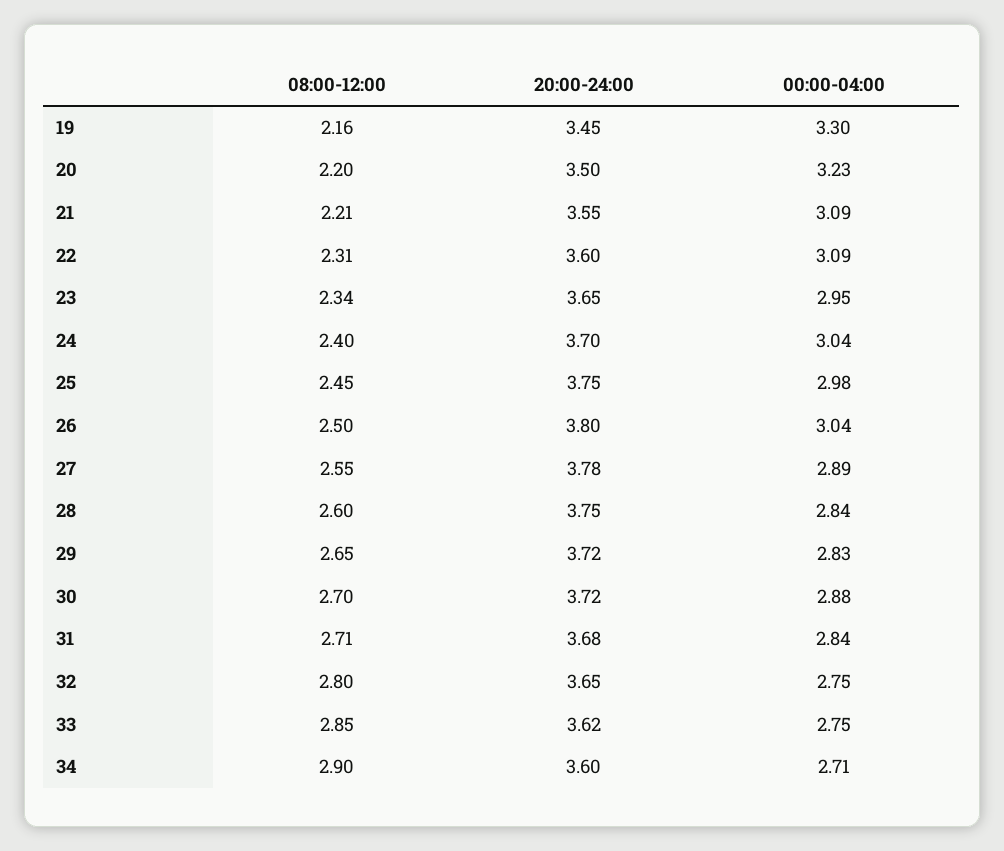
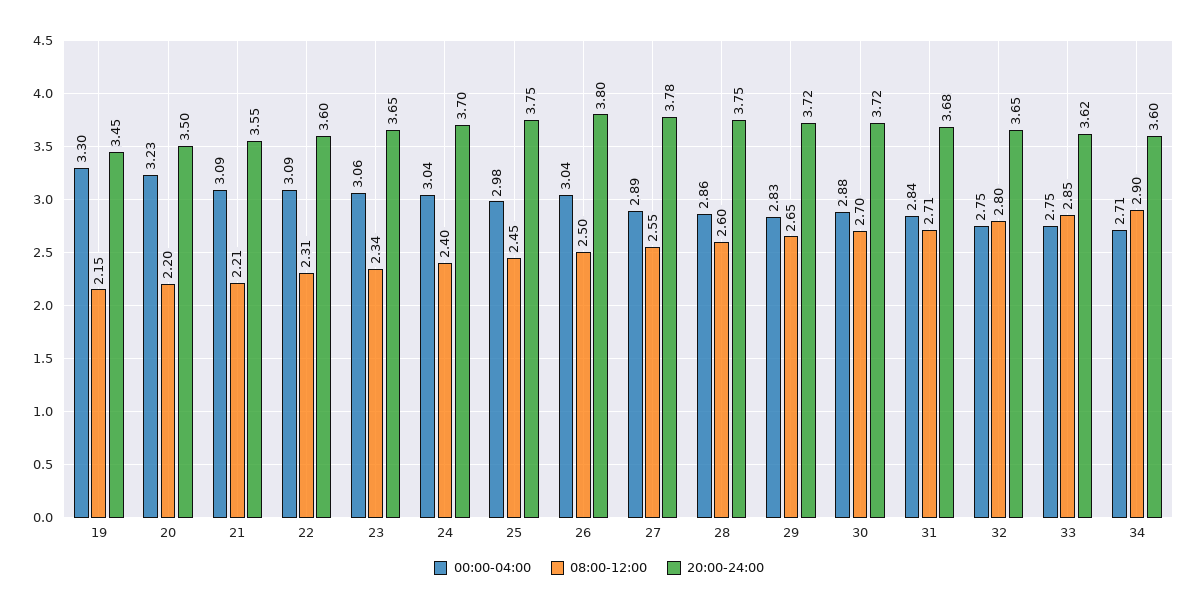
  {
    "08:00-12:00": {
-     "19": 2.16,
+     "19": 2.15,
      "20": 2.2,
      "21": 2.21,
      "22": 2.31,
      "23": 2.34,
      "24": 2.4,
      "25": 2.45,
      "26": 2.5,
      "27": 2.55,
      "28": 2.6,
      "29": 2.65,
      "30": 2.7,
      "31": 2.71,
      "32": 2.8,
      "33": 2.85,
      "34": 2.9
    },
    "20:00-24:00": {
      "19": 3.45,
      "20": 3.5,
      "21": 3.55,
      "22": 3.6,
      "23": 3.65,
      "24": 3.7,
      "25": 3.75,
      "26": 3.8,
      "27": 3.78,
      "28": 3.75,
      "29": 3.72,
      "30": 3.72,
      "31": 3.68,
      "32": 3.65,
      "33": 3.62,
      "34": 3.6
    },
    "00:00-04:00": {
      "19": 3.3,
      "20": 3.23,
      "21": 3.09,
      "22": 3.09,
-     "23": 2.95,
+     "23": 3.06,
      "24": 3.04,
      "25": 2.98,
      "26": 3.04,
      "27": 2.89,
-     "28": 2.84,
+     "28": 2.86,
      "29": 2.83,
      "30": 2.88,
      "31": 2.84,
      "32": 2.75,
      "33": 2.75,
      "34": 2.71
    }
  }

